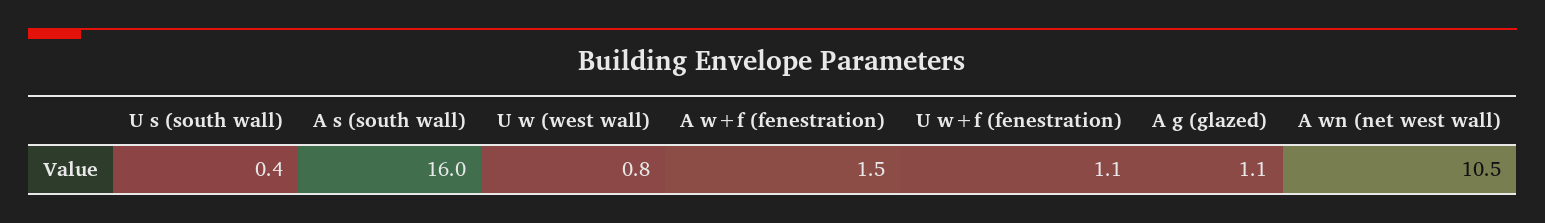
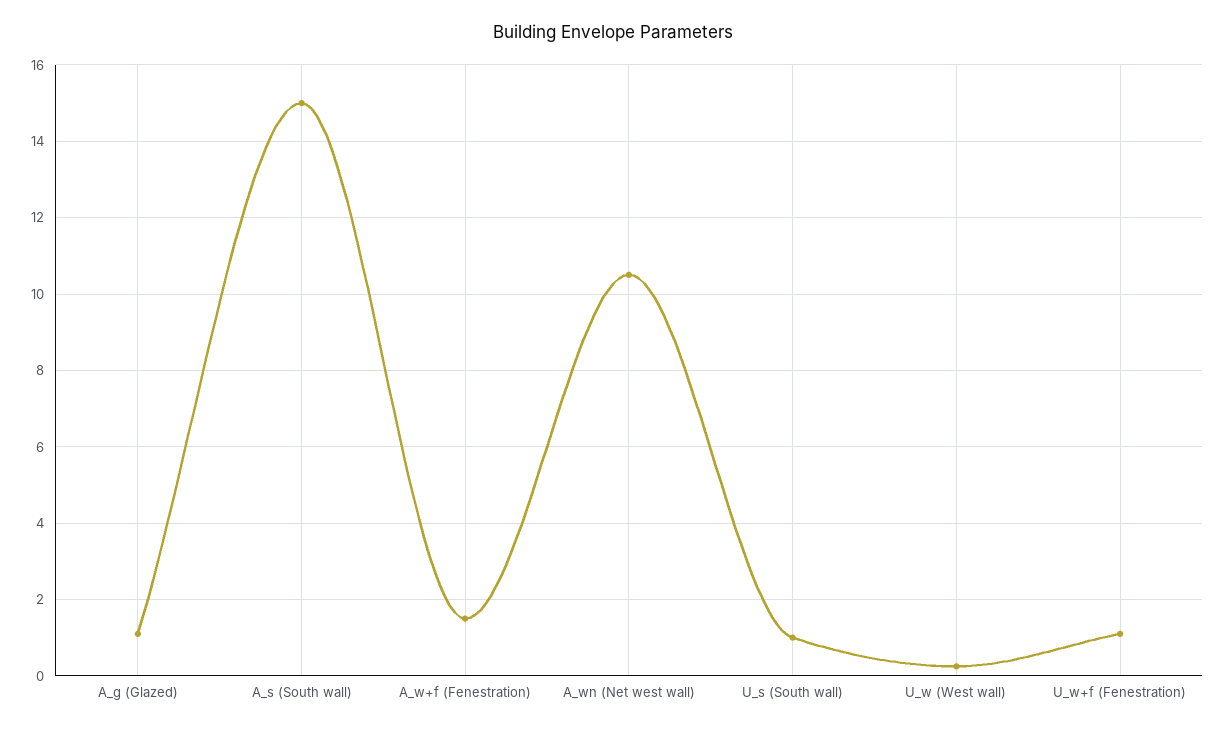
  {
-   "U s (south wall)": 0.4,
+   "U s (south wall)": 1,
-   "A s (south wall)": 16,
+   "A s (south wall)": 15,
-   "U w (west wall)": 0.8,
+   "U w (west wall)": 0.2,
    "A w+f (fenestration)": 1.5,
    "U w+f (fenestration)": 1.1,
    "A g (glazed)": 1.1,
    "A wn (net west wall)": 10.5
  }

